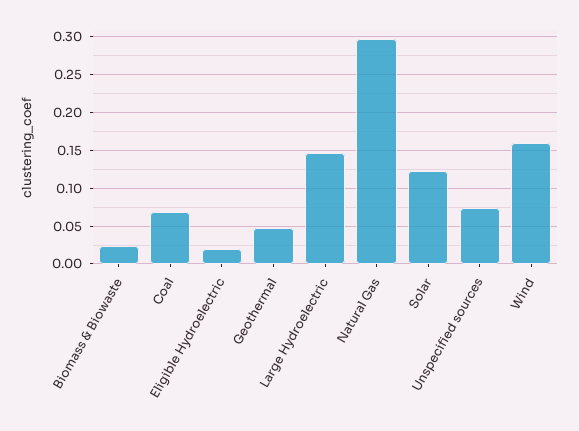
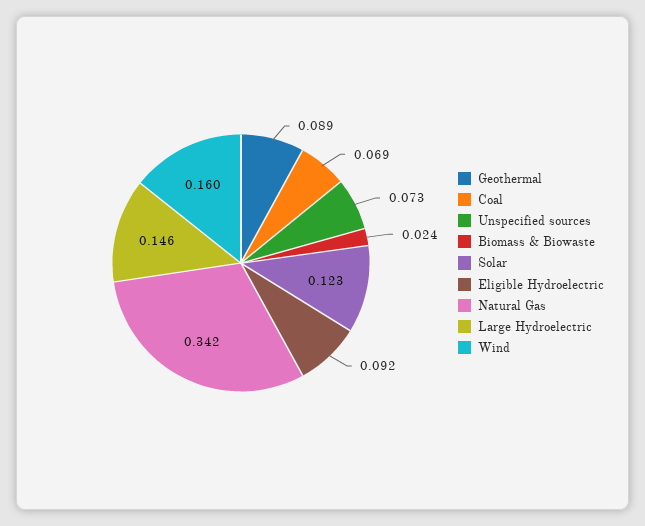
  {
    "Biomass & Biowaste": 0.024,
    "Coal": 0.069,
-   "Eligible Hydroelectric": 0.02,
+   "Eligible Hydroelectric": 0.092,
-   "Geothermal": 0.05,
+   "Geothermal": 0.089,
    "Large Hydroelectric": 0.146,
-   "Natural Gas": 0.3,
+   "Natural Gas": 0.342,
    "Solar": 0.123,
    "Unspecified sources": 0.073,
    "Wind": 0.16
  }

